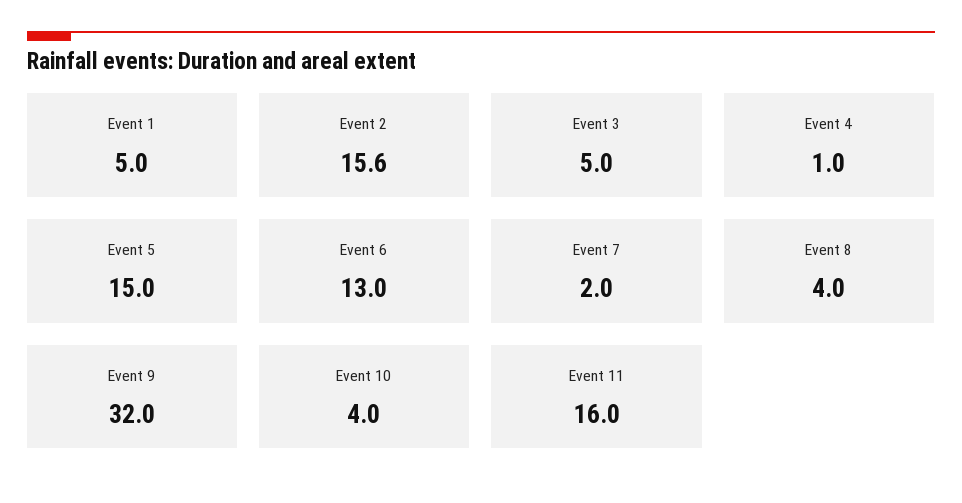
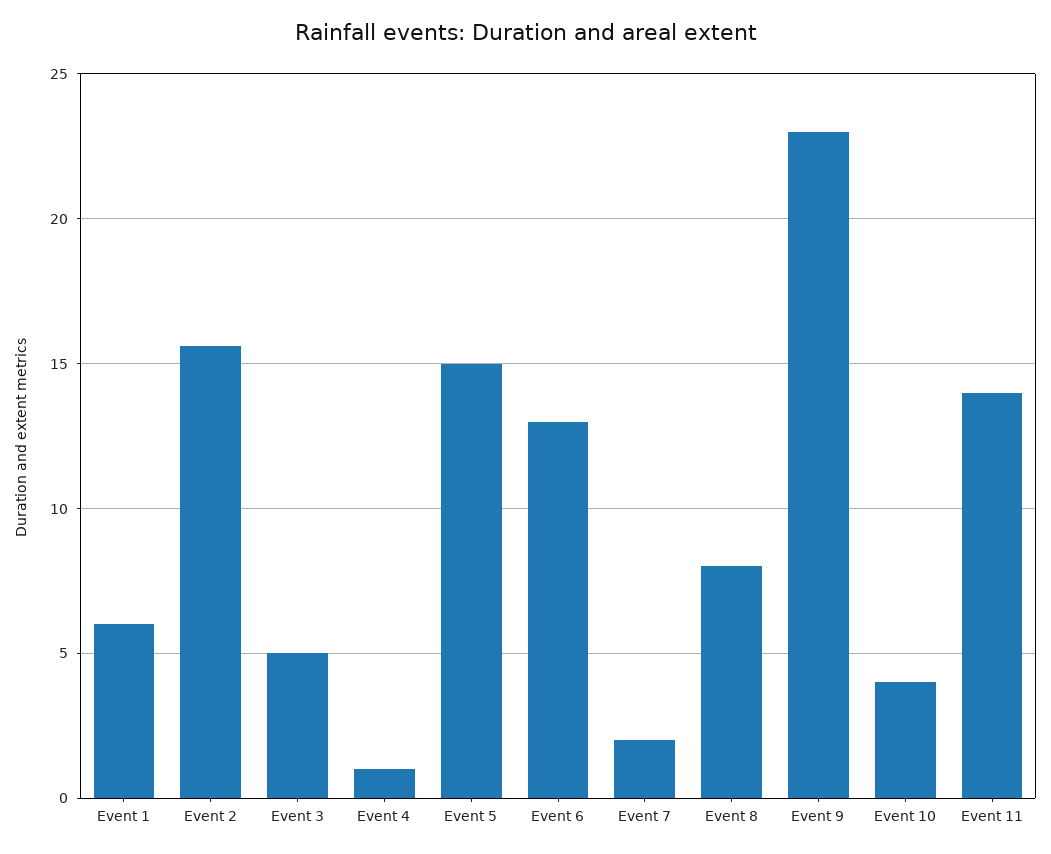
  {
-   "Event 1": 5,
+   "Event 1": 6,
    "Event 2": 15.6,
    "Event 3": 5,
    "Event 4": 1,
    "Event 5": 15,
    "Event 6": 13,
    "Event 7": 2,
-   "Event 8": 4,
+   "Event 8": 8,
-   "Event 9": 32,
+   "Event 9": 23,
    "Event 10": 4,
-   "Event 11": 16
+   "Event 11": 14
  }

